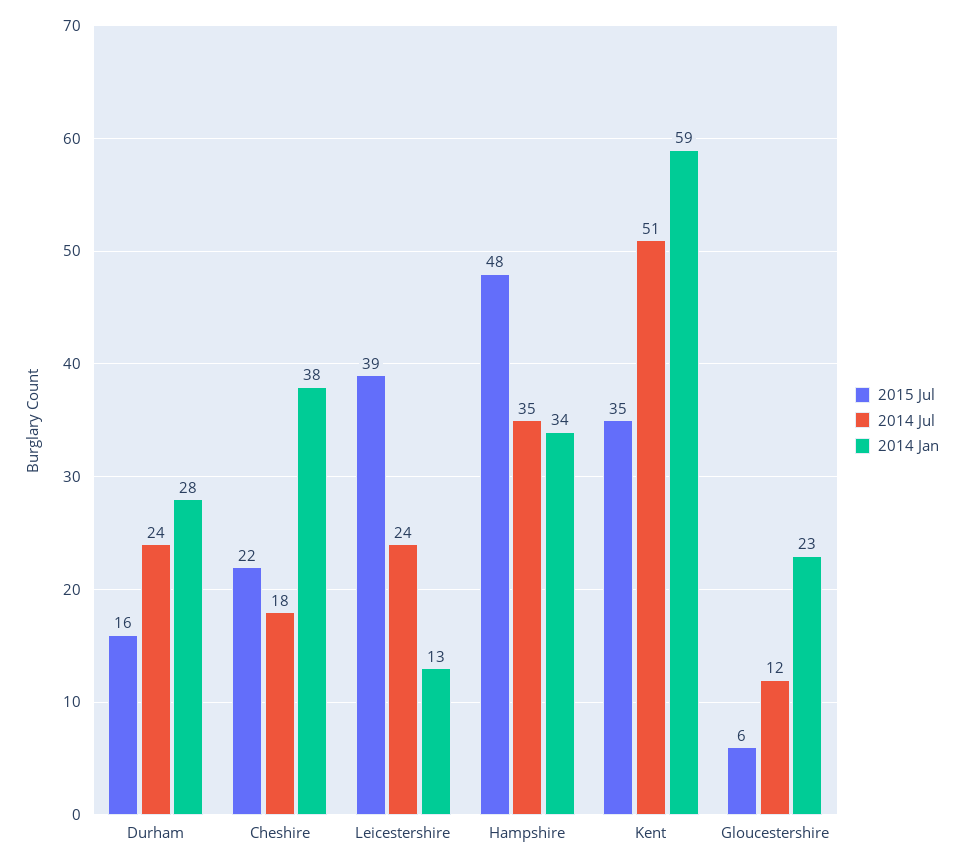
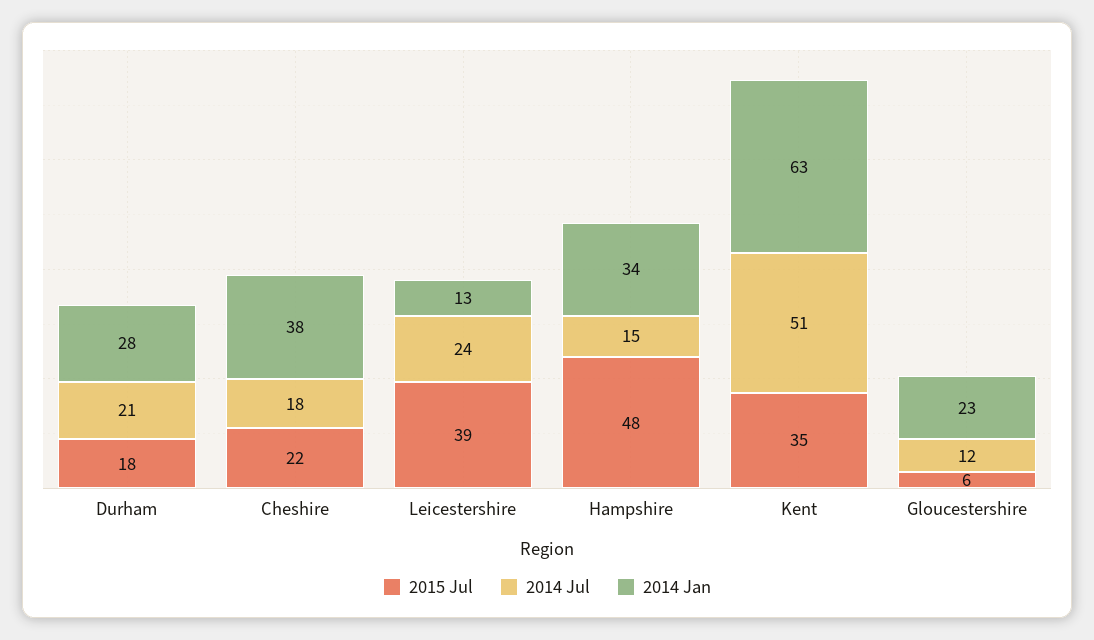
  {
    "2015 Jul": {
-     "Durham": 16,
+     "Durham": 18,
      "Cheshire": 22,
      "Leicestershire": 39,
      "Hampshire": 48,
      "Kent": 35,
      "Gloucestershire": 6
    },
    "2014 Jul": {
-     "Durham": 24,
+     "Durham": 21,
      "Cheshire": 18,
      "Leicestershire": 24,
-     "Hampshire": 35,
+     "Hampshire": 15,
      "Kent": 51,
      "Gloucestershire": 12
    },
    "2014 Jan": {
      "Durham": 28,
      "Cheshire": 38,
      "Leicestershire": 13,
      "Hampshire": 34,
-     "Kent": 59,
+     "Kent": 63,
      "Gloucestershire": 23
    }
  }

